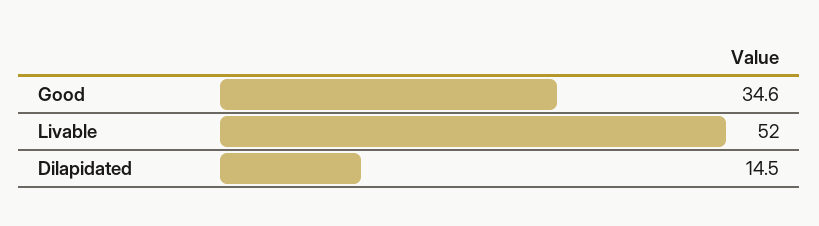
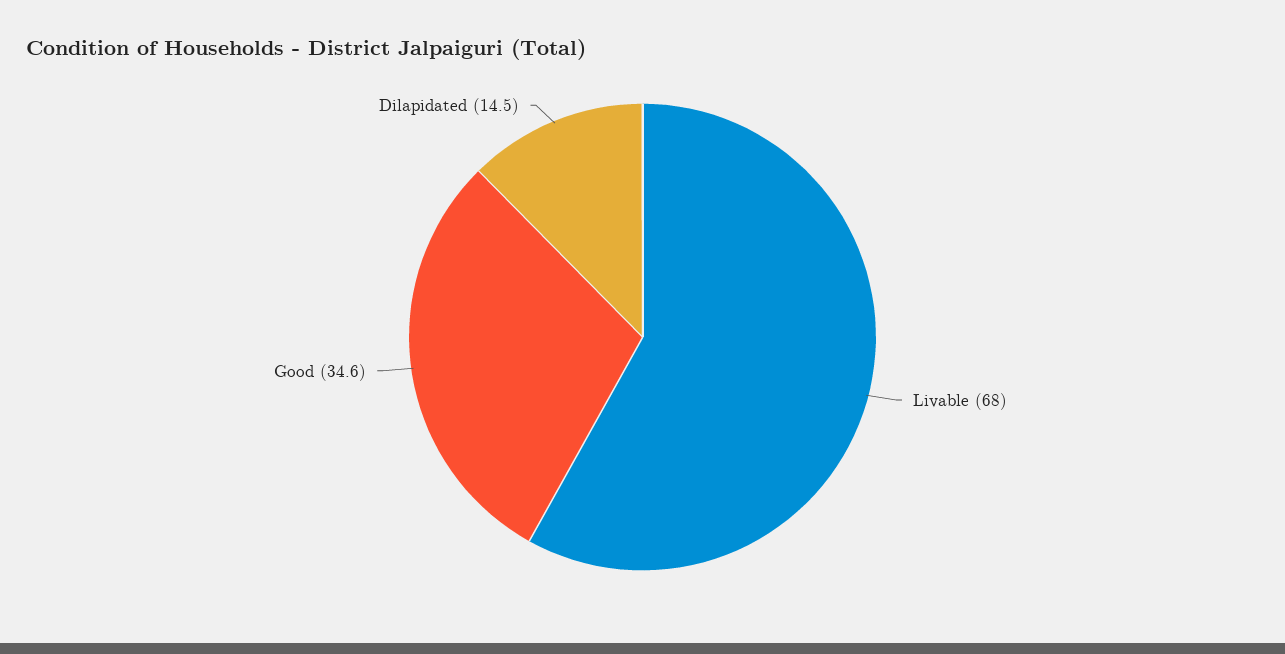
  {
    "Good": 34.6,
-   "Livable": 52,
+   "Livable": 68,
    "Dilapidated": 14.5
  }

